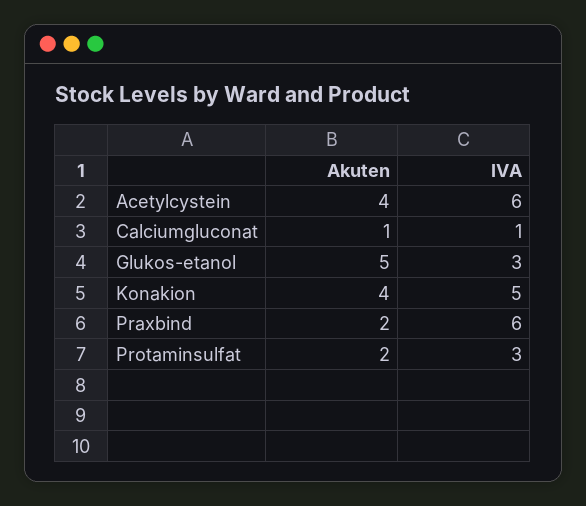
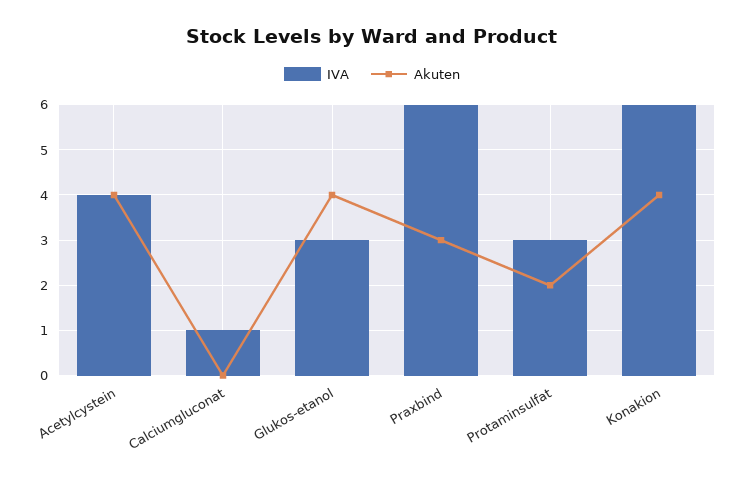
  {
    "Akuten": {
      "Acetylcystein": 4,
-     "Calciumgluconat": 1,
+     "Calciumgluconat": 0,
-     "Glukos-etanol": 5,
+     "Glukos-etanol": 4,
      "Konakion": 4,
-     "Praxbind": 2,
+     "Praxbind": 3,
      "Protaminsulfat": 2
    },
    "IVA": {
-     "Acetylcystein": 6,
+     "Acetylcystein": 4,
      "Calciumgluconat": 1,
      "Glukos-etanol": 3,
-     "Konakion": 5,
+     "Konakion": 6,
      "Praxbind": 6,
      "Protaminsulfat": 3
    }
  }

